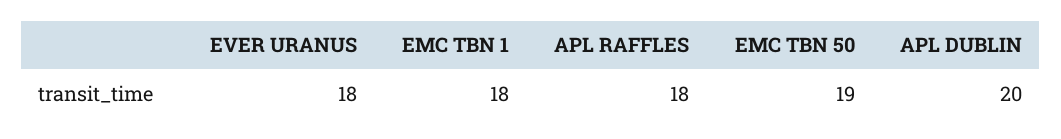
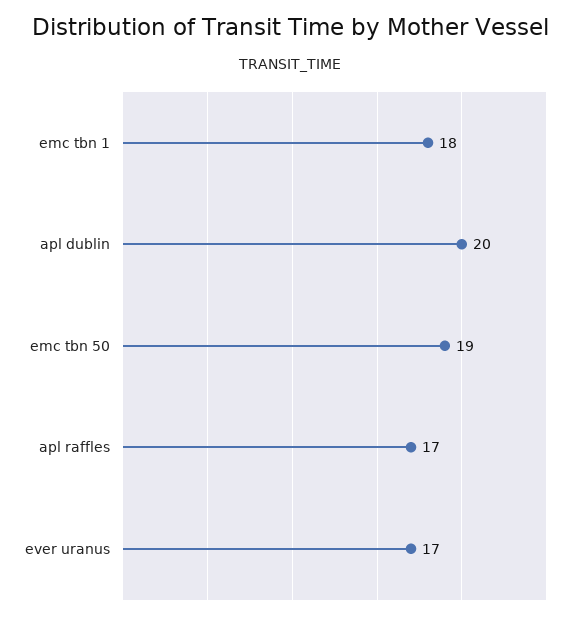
  {
-   "EVER URANUS": 18,
+   "EVER URANUS": 17,
    "EMC TBN 1": 18,
-   "APL RAFFLES": 18,
+   "APL RAFFLES": 17,
    "EMC TBN 50": 19,
    "APL DUBLIN": 20
  }

